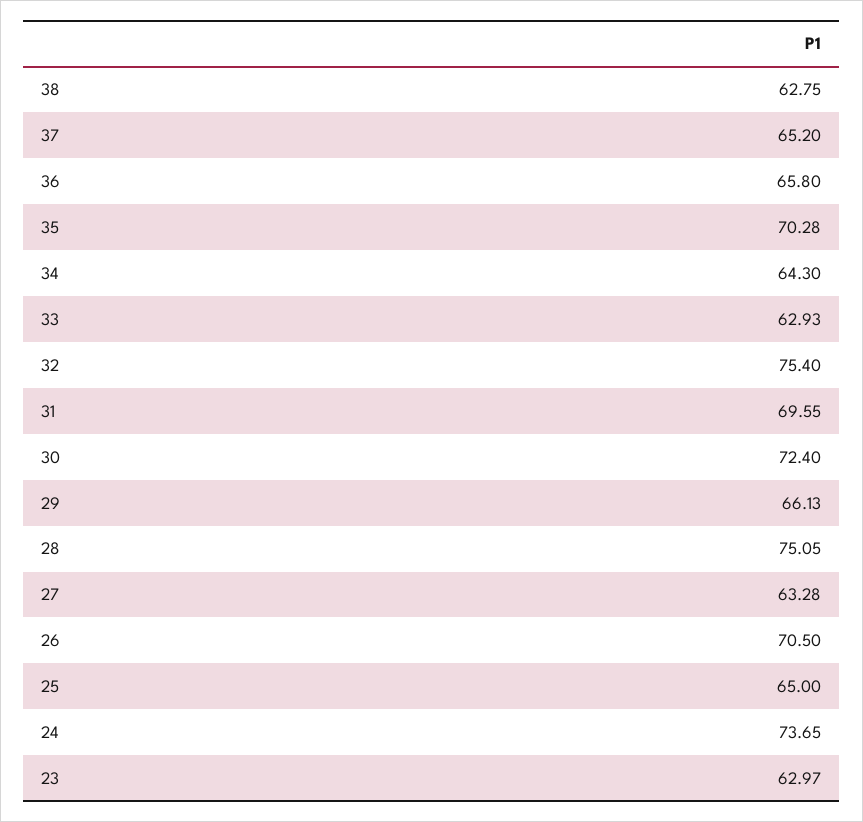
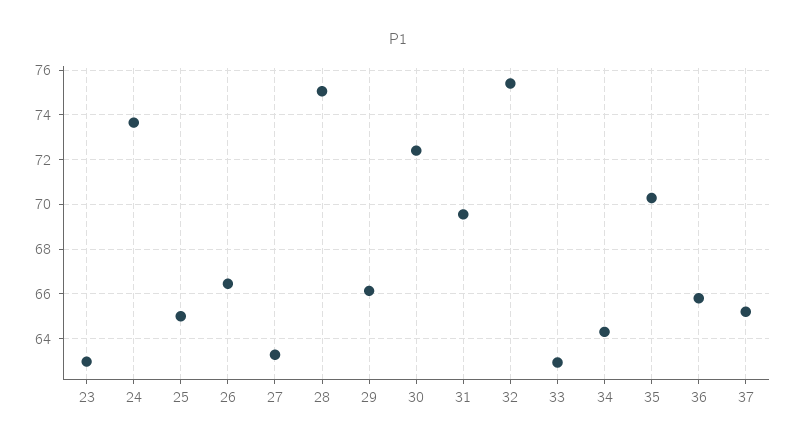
  {
-   "38": 62.75,
    "37": 65.2,
    "36": 65.8,
    "35": 70.28,
    "34": 64.3,
    "33": 62.93,
    "32": 75.4,
    "31": 69.55,
    "30": 72.4,
    "29": 66.13,
    "28": 75.05,
    "27": 63.28,
-   "26": 70.5,
+   "26": 66.5,
    "25": 65,
    "24": 73.65,
    "23": 62.97
  }

